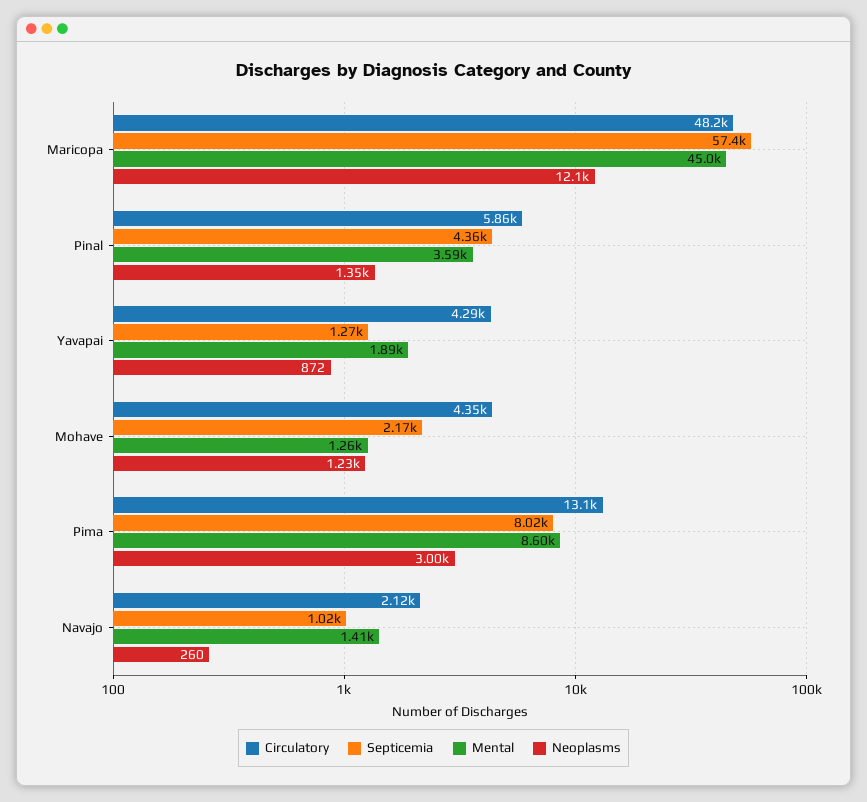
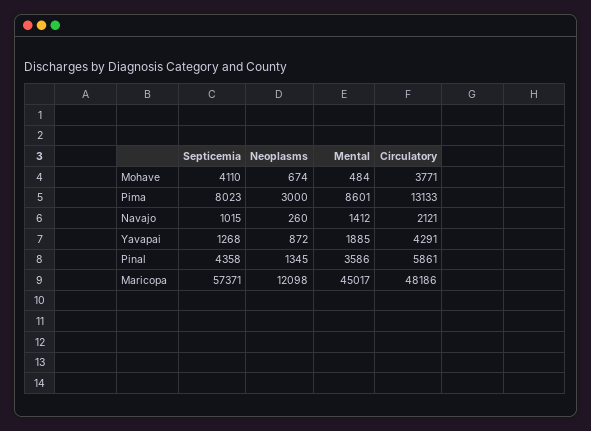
  {
    "Circulatory": {
      "Maricopa": 48186,
      "Pinal": 5861,
      "Yavapai": 4291,
-     "Mohave": 4350,
+     "Mohave": 3771,
      "Pima": 13133,
      "Navajo": 2121
    },
    "Septicemia": {
      "Maricopa": 57371,
      "Pinal": 4358,
      "Yavapai": 1268,
-     "Mohave": 2170,
+     "Mohave": 4110,
      "Pima": 8023,
      "Navajo": 1015
    },
    "Mental": {
      "Maricopa": 45017,
      "Pinal": 3586,
      "Yavapai": 1885,
-     "Mohave": 1260,
+     "Mohave": 484,
      "Pima": 8601,
      "Navajo": 1412
    },
    "Neoplasms": {
      "Maricopa": 12098,
      "Pinal": 1345,
      "Yavapai": 872,
-     "Mohave": 1230,
+     "Mohave": 674,
      "Pima": 3000,
      "Navajo": 260
    }
  }

